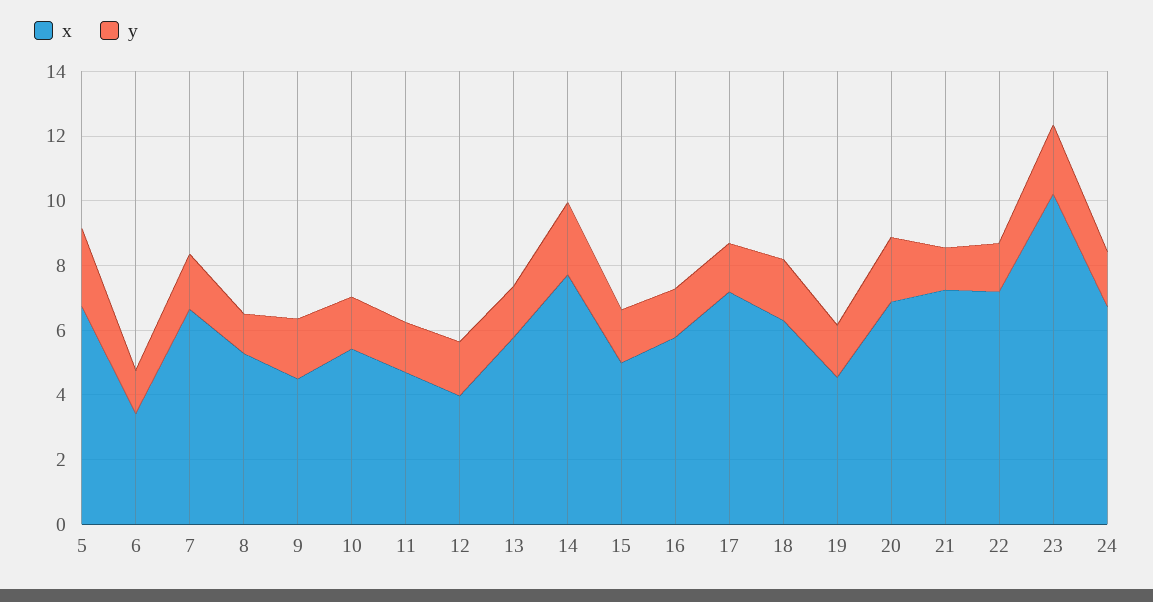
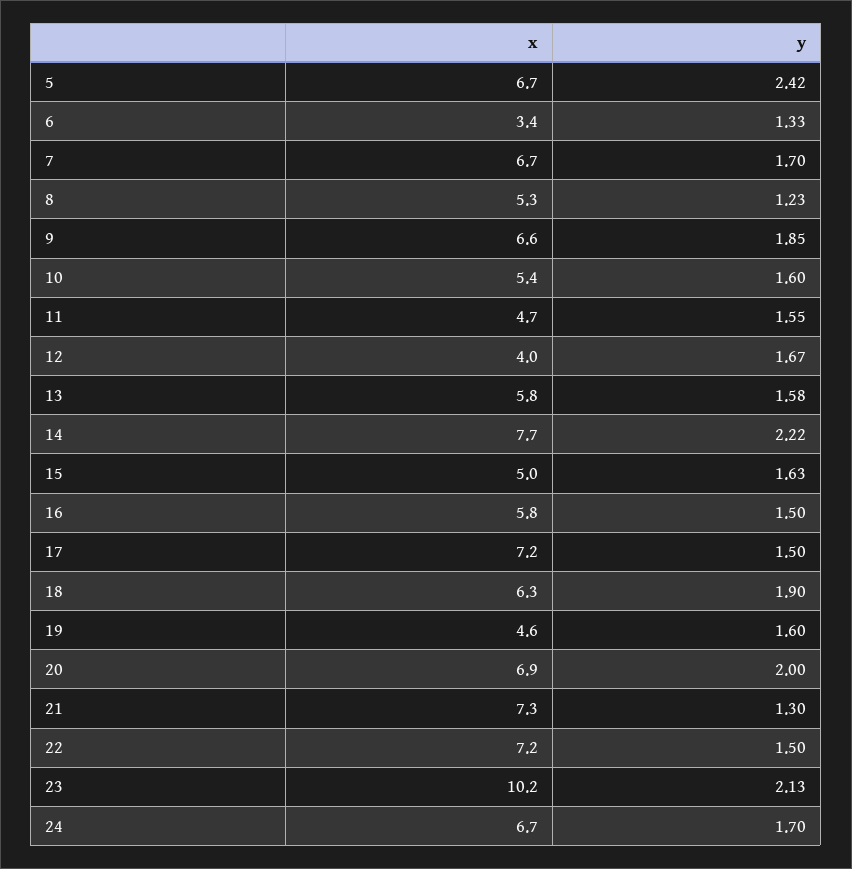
  {
    "x": {
      "5": 6.7,
      "6": 3.4,
      "7": 6.7,
      "8": 5.3,
-     "9": 4.5,
+     "9": 6.6,
      "10": 5.4,
      "11": 4.7,
      "12": 4,
      "13": 5.8,
      "14": 7.7,
      "15": 5,
      "16": 5.8,
      "17": 7.2,
      "18": 6.3,
      "19": 4.6,
      "20": 6.9,
      "21": 7.3,
      "22": 7.2,
      "23": 10.2,
      "24": 6.7
    },
    "y": {
      "5": 2.42,
      "6": 1.33,
      "7": 1.7,
      "8": 1.23,
      "9": 1.85,
      "10": 1.6,
      "11": 1.55,
      "12": 1.67,
      "13": 1.58,
      "14": 2.22,
      "15": 1.63,
      "16": 1.5,
      "17": 1.5,
      "18": 1.9,
      "19": 1.6,
      "20": 2,
      "21": 1.3,
      "22": 1.5,
      "23": 2.13,
      "24": 1.7
    }
  }

